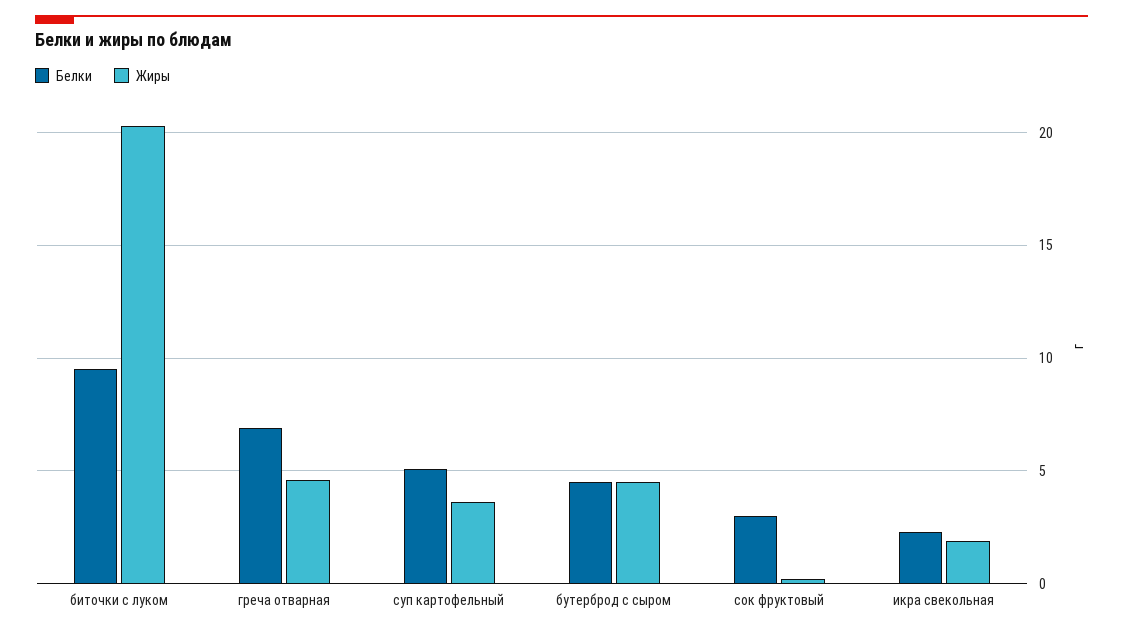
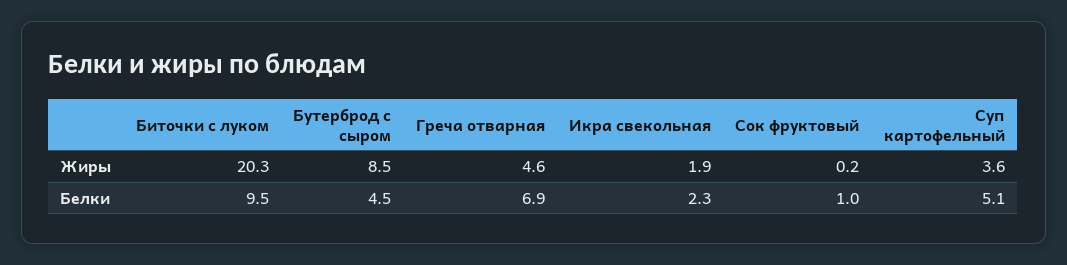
  {
    "Белки": {
      "биточки с луком": 9.5,
      "греча отварная": 6.9,
      "суп картофельный": 5.1,
      "бутерброд с сыром": 4.5,
-     "сок фруктовый": 3,
+     "сок фруктовый": 1,
      "икра свекольная": 2.3
    },
    "Жиры": {
      "биточки с луком": 20.3,
      "греча отварная": 4.6,
      "суп картофельный": 3.6,
-     "бутерброд с сыром": 4.5,
+     "бутерброд с сыром": 8.5,
      "сок фруктовый": 0.2,
      "икра свекольная": 1.9
    }
  }

